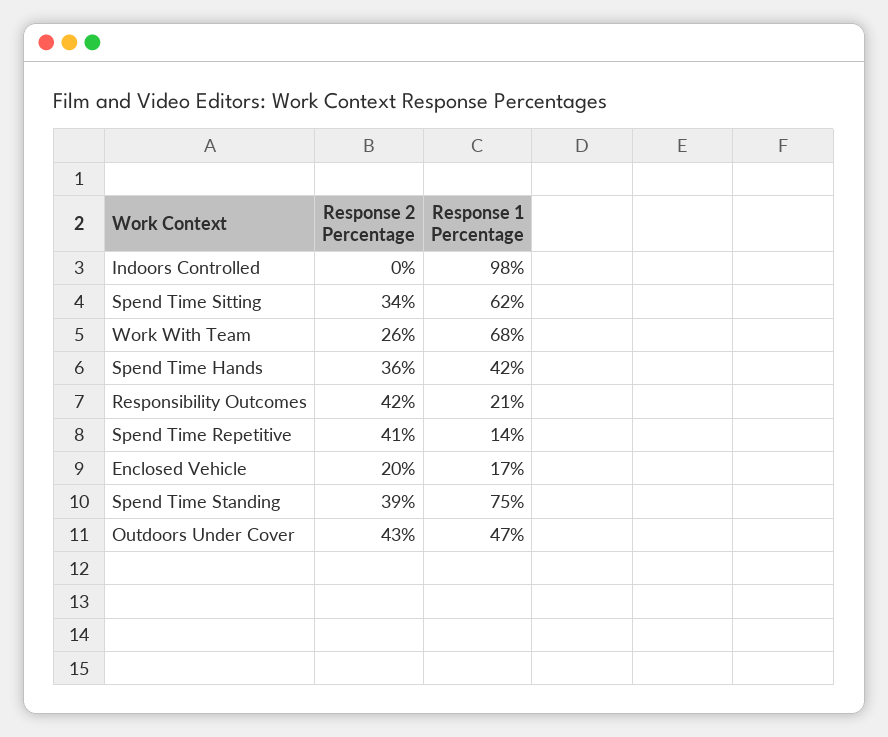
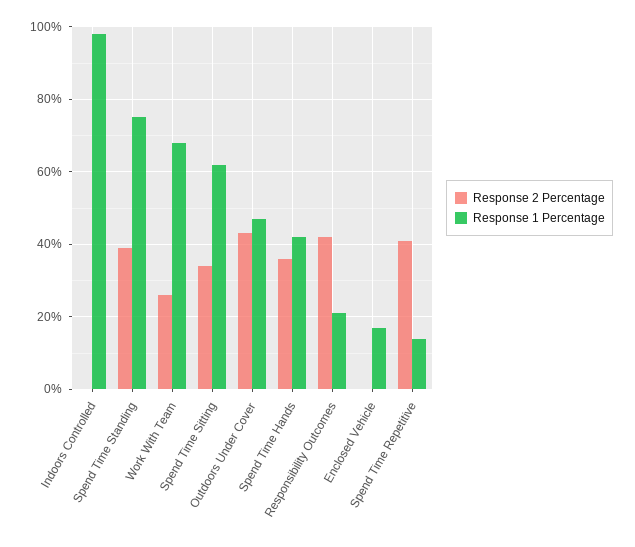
  {
    "Response 2 Percentage": {
      "Indoors Controlled": 0,
      "Spend Time Sitting": 34,
      "Work With Team": 26,
      "Spend Time Hands": 36,
      "Responsibility Outcomes": 42,
      "Spend Time Repetitive": 41,
-     "Enclosed Vehicle": 20,
+     "Enclosed Vehicle": 0,
      "Spend Time Standing": 39,
      "Outdoors Under Cover": 43
    },
    "Response 1 Percentage": {
      "Indoors Controlled": 98,
      "Spend Time Sitting": 62,
      "Work With Team": 68,
      "Spend Time Hands": 42,
      "Responsibility Outcomes": 21,
      "Spend Time Repetitive": 14,
      "Enclosed Vehicle": 17,
      "Spend Time Standing": 75,
      "Outdoors Under Cover": 47
    }
  }

